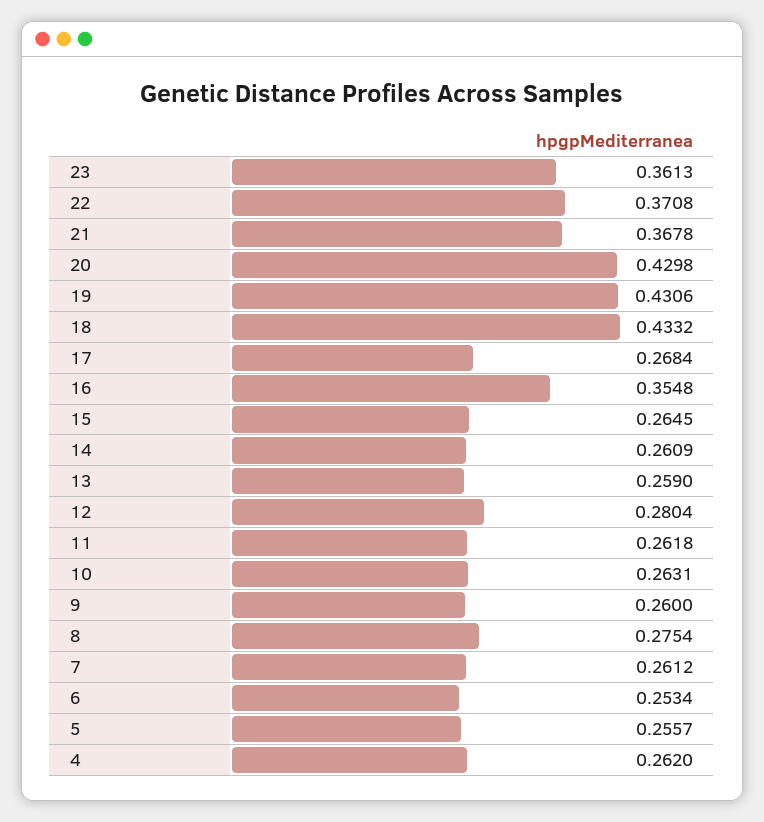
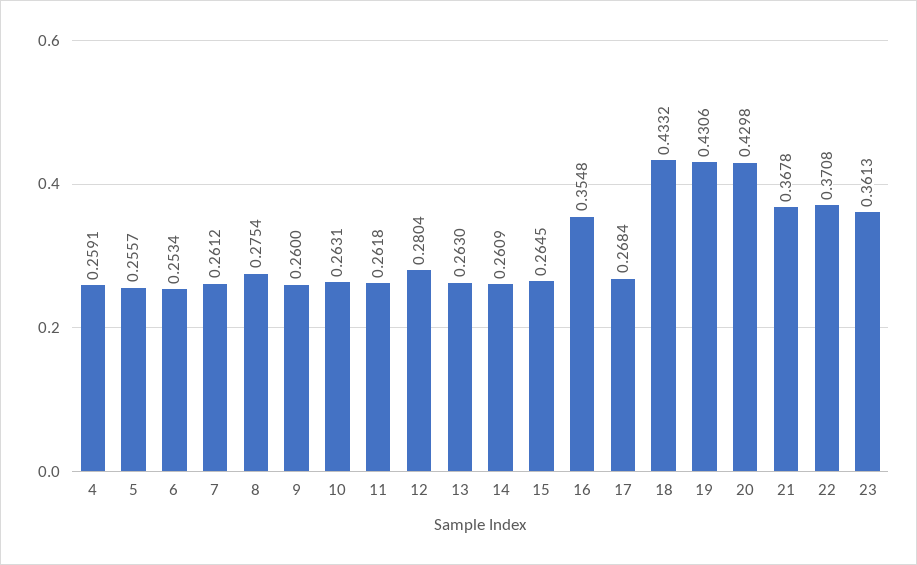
  {
    "23": 0.3613,
    "22": 0.3708,
    "21": 0.3678,
    "20": 0.4298,
    "19": 0.4306,
    "18": 0.4332,
    "17": 0.2684,
    "16": 0.3548,
    "15": 0.2645,
    "14": 0.2609,
-   "13": 0.259,
+   "13": 0.263,
    "12": 0.2804,
    "11": 0.2618,
    "10": 0.2631,
    "9": 0.26,
    "8": 0.2754,
    "7": 0.2612,
    "6": 0.2534,
    "5": 0.2557,
-   "4": 0.262
+   "4": 0.2591
  }

